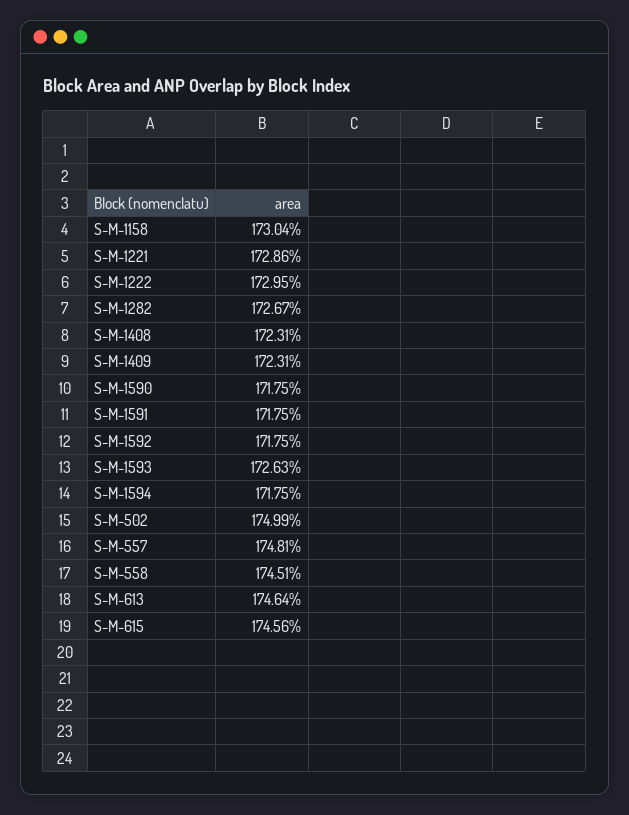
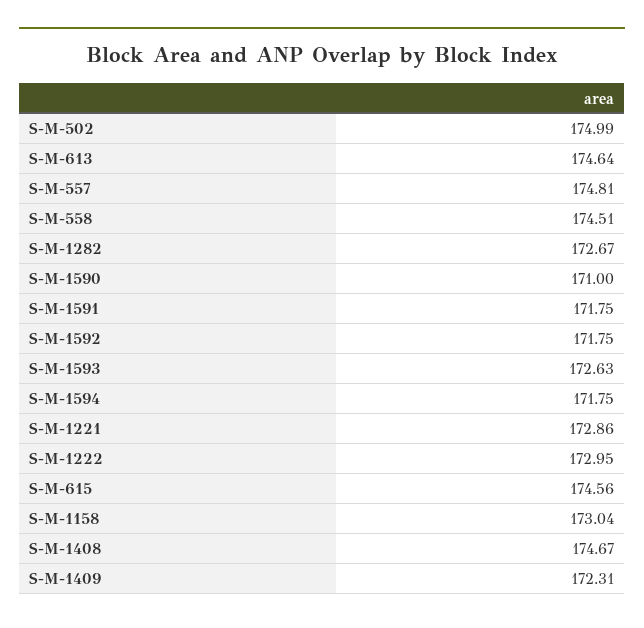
  {
    "S-M-1158": 173.04,
    "S-M-1221": 172.86,
    "S-M-1222": 172.95,
    "S-M-1282": 172.67,
-   "S-M-1408": 172.31,
+   "S-M-1408": 174.67,
    "S-M-1409": 172.31,
-   "S-M-1590": 171.75,
+   "S-M-1590": 171,
    "S-M-1591": 171.75,
    "S-M-1592": 171.75,
    "S-M-1593": 172.63,
    "S-M-1594": 171.75,
    "S-M-502": 174.99,
    "S-M-557": 174.81,
    "S-M-558": 174.51,
    "S-M-613": 174.64,
    "S-M-615": 174.56
  }

